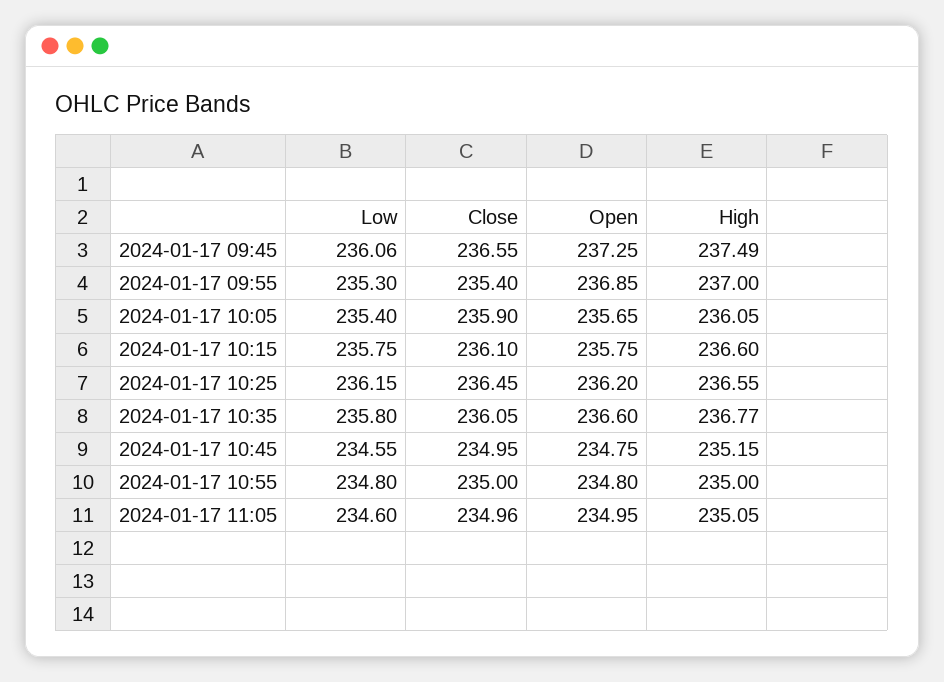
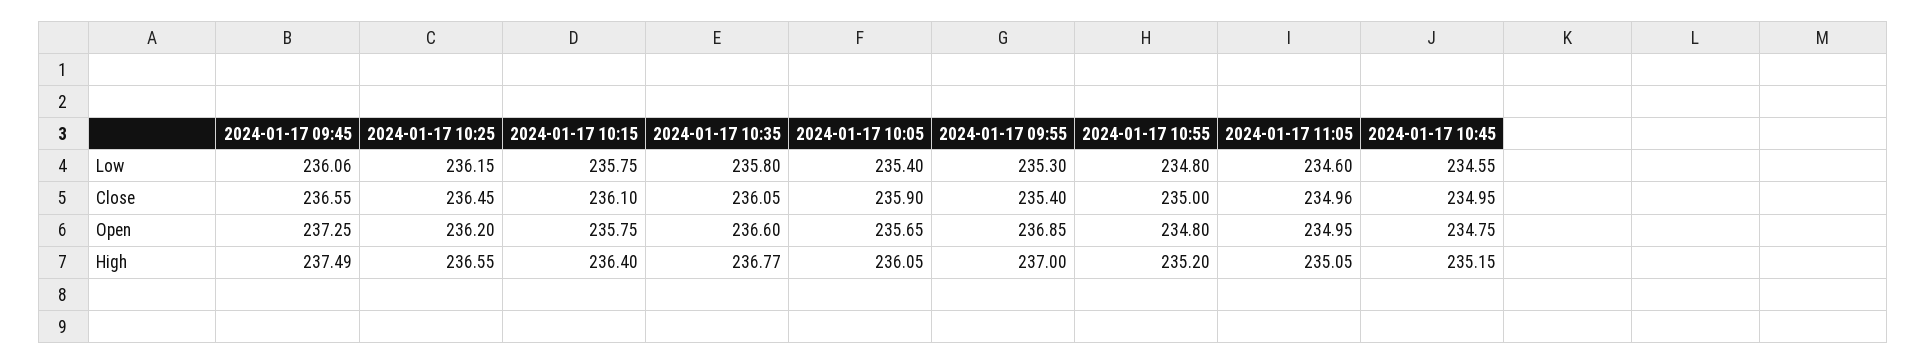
  {
    "Low": {
      "2024-01-17 09:45": 236.06,
      "2024-01-17 09:55": 235.3,
      "2024-01-17 10:05": 235.4,
      "2024-01-17 10:15": 235.75,
      "2024-01-17 10:25": 236.15,
      "2024-01-17 10:35": 235.8,
      "2024-01-17 10:45": 234.55,
      "2024-01-17 10:55": 234.8,
      "2024-01-17 11:05": 234.6
    },
    "Close": {
      "2024-01-17 09:45": 236.55,
      "2024-01-17 09:55": 235.4,
      "2024-01-17 10:05": 235.9,
      "2024-01-17 10:15": 236.1,
      "2024-01-17 10:25": 236.45,
      "2024-01-17 10:35": 236.05,
      "2024-01-17 10:45": 234.95,
      "2024-01-17 10:55": 235,
      "2024-01-17 11:05": 234.96
    },
    "Open": {
      "2024-01-17 09:45": 237.25,
      "2024-01-17 09:55": 236.85,
      "2024-01-17 10:05": 235.65,
      "2024-01-17 10:15": 235.75,
      "2024-01-17 10:25": 236.2,
      "2024-01-17 10:35": 236.6,
      "2024-01-17 10:45": 234.75,
      "2024-01-17 10:55": 234.8,
      "2024-01-17 11:05": 234.95
    },
    "High": {
      "2024-01-17 09:45": 237.49,
      "2024-01-17 09:55": 237,
      "2024-01-17 10:05": 236.05,
-     "2024-01-17 10:15": 236.6,
+     "2024-01-17 10:15": 236.4,
      "2024-01-17 10:25": 236.55,
      "2024-01-17 10:35": 236.77,
      "2024-01-17 10:45": 235.15,
-     "2024-01-17 10:55": 235,
+     "2024-01-17 10:55": 235.2,
      "2024-01-17 11:05": 235.05
    }
  }

